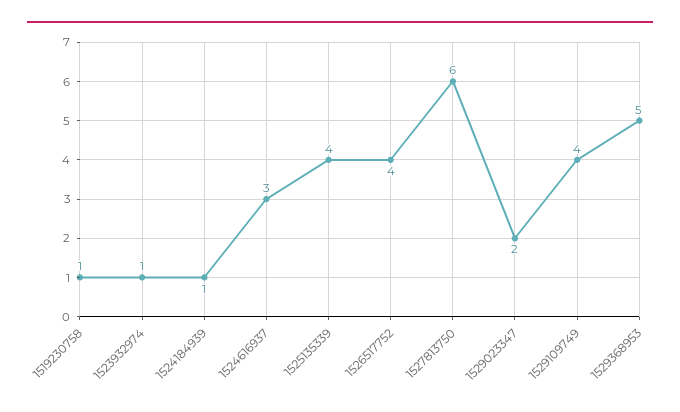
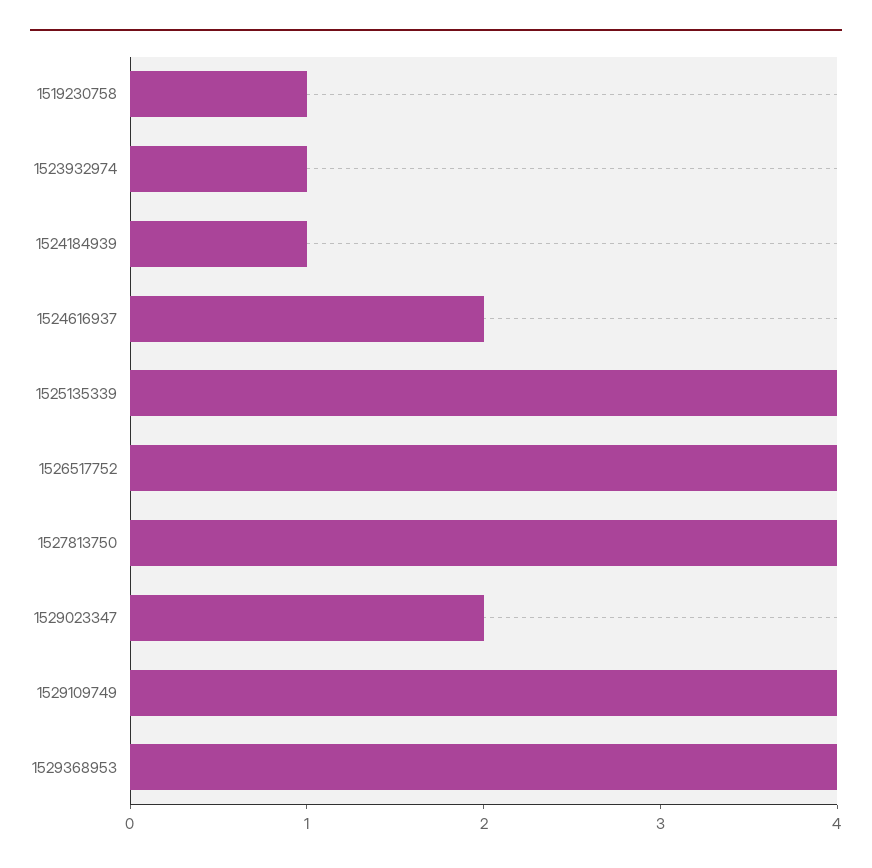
  {
    "1519230758": 1,
    "1523932974": 1,
    "1524184939": 1,
-   "1524616937": 3,
+   "1524616937": 2,
    "1525135339": 4,
    "1526517752": 4,
-   "1527813750": 6,
+   "1527813750": 4,
    "1529023347": 2,
    "1529109749": 4,
-   "1529368953": 5
+   "1529368953": 4
  }

